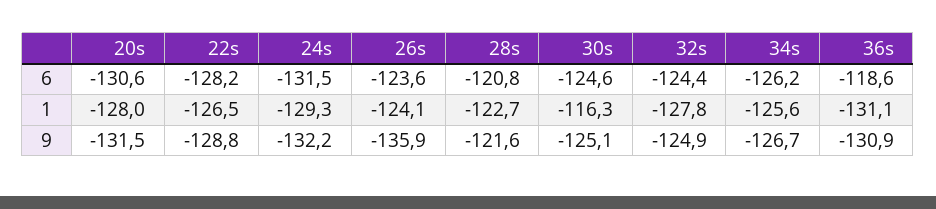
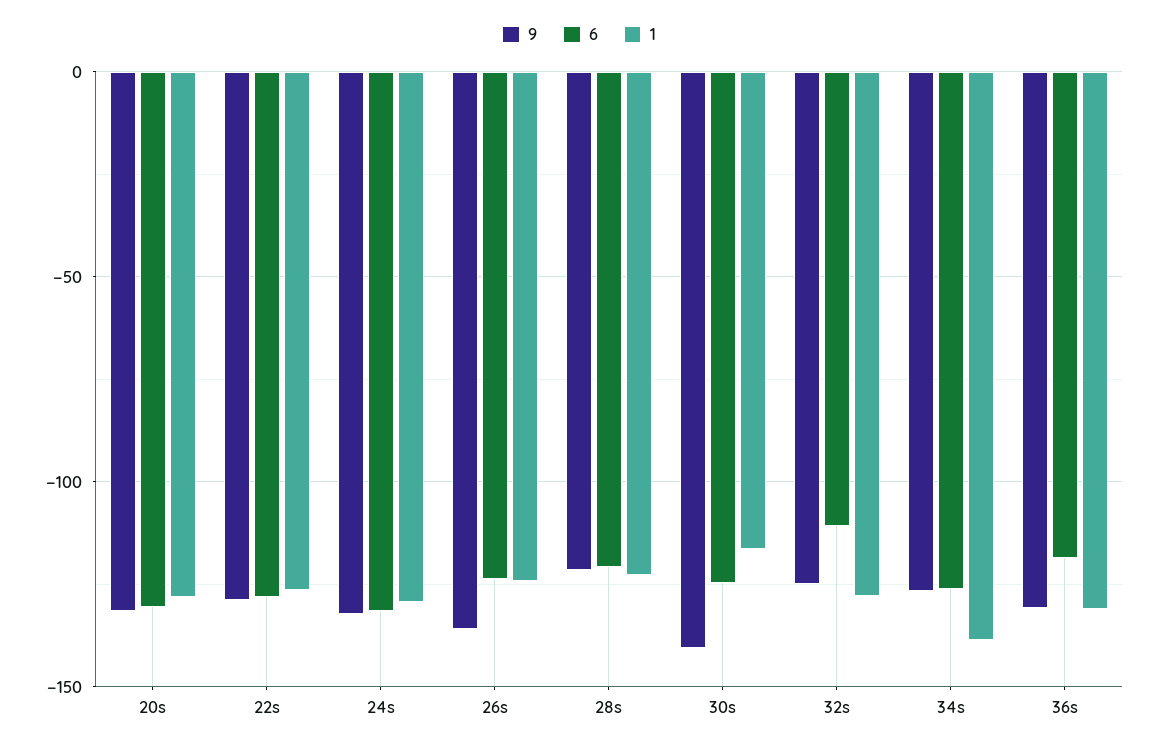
  {
    "6": {
      "20s": -130.6,
      "22s": -128.2,
      "24s": -131.5,
      "26s": -123.6,
      "28s": -120.8,
      "30s": -124.6,
-     "32s": -124.4,
+     "32s": -110,
      "34s": -126.2,
      "36s": -118.6
    },
    "1": {
      "20s": -128,
      "22s": -126.5,
      "24s": -129.3,
      "26s": -124.1,
      "28s": -122.7,
      "30s": -116.3,
      "32s": -127.8,
-     "34s": -125.6,
+     "34s": -140,
      "36s": -131.1
    },
    "9": {
      "20s": -131.5,
      "22s": -128.8,
      "24s": -132.2,
      "26s": -135.9,
      "28s": -121.6,
-     "30s": -125.1,
+     "30s": -140,
      "32s": -124.9,
      "34s": -126.7,
      "36s": -130.9
    }
  }

